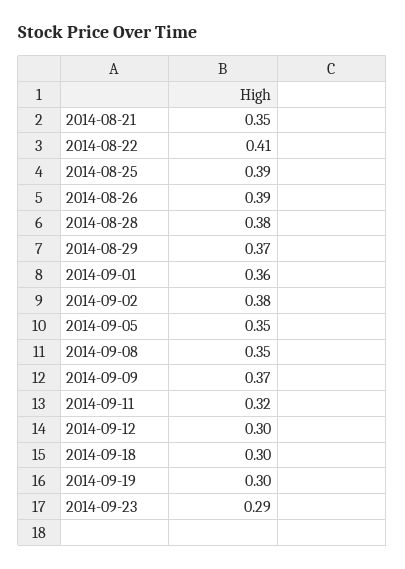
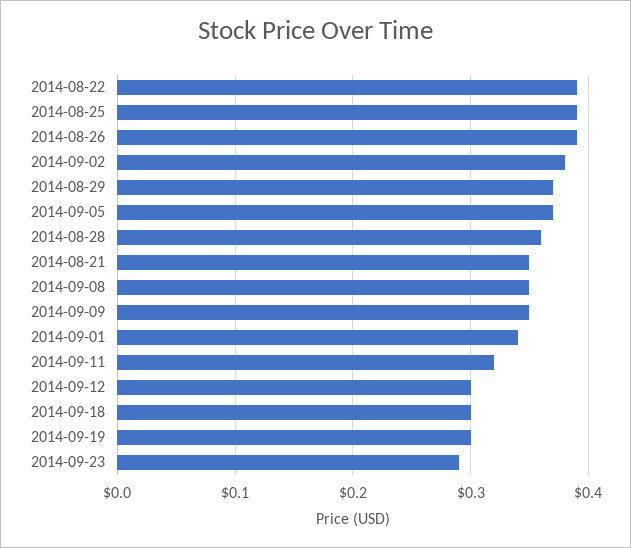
  {
    "2014-08-21": 0.35,
-   "2014-08-22": 0.41,
+   "2014-08-22": 0.39,
    "2014-08-25": 0.39,
    "2014-08-26": 0.39,
-   "2014-08-28": 0.38,
+   "2014-08-28": 0.36,
    "2014-08-29": 0.37,
-   "2014-09-01": 0.36,
+   "2014-09-01": 0.34,
    "2014-09-02": 0.38,
-   "2014-09-05": 0.35,
+   "2014-09-05": 0.37,
    "2014-09-08": 0.35,
-   "2014-09-09": 0.37,
+   "2014-09-09": 0.35,
    "2014-09-11": 0.32,
    "2014-09-12": 0.3,
    "2014-09-18": 0.3,
    "2014-09-19": 0.3,
    "2014-09-23": 0.29
  }

